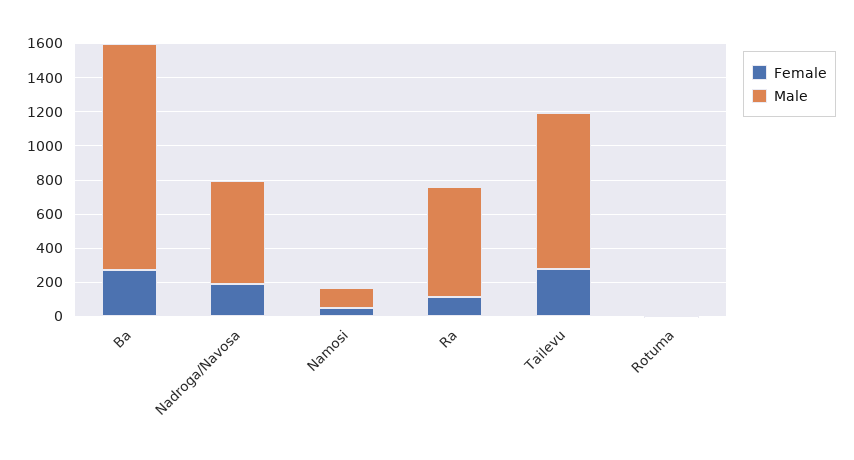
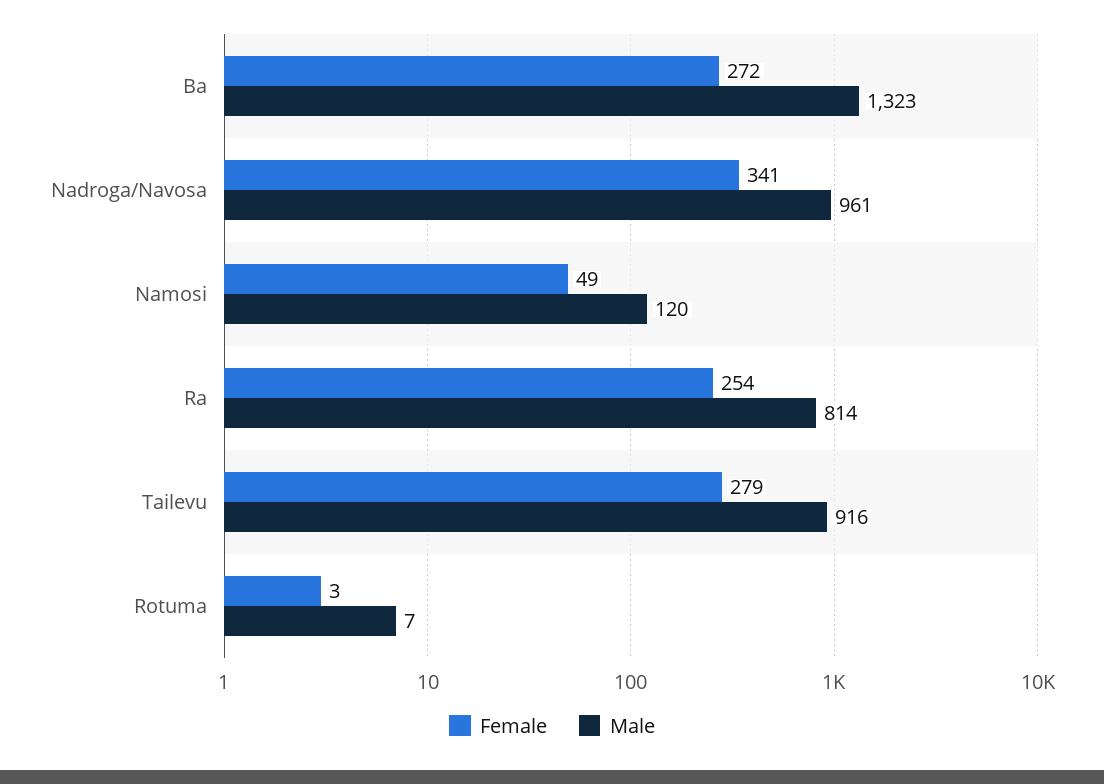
  {
    "Female": {
      "Ba": 272,
-     "Nadroga/Navosa": 200,
+     "Nadroga/Navosa": 341,
      "Namosi": 49,
-     "Ra": 100,
+     "Ra": 254,
      "Tailevu": 279,
      "Rotuma": 3
    },
    "Male": {
      "Ba": 1323,
-     "Nadroga/Navosa": 600,
+     "Nadroga/Navosa": 961,
      "Namosi": 120,
-     "Ra": 650,
+     "Ra": 814,
      "Tailevu": 916,
      "Rotuma": 7
    }
  }

